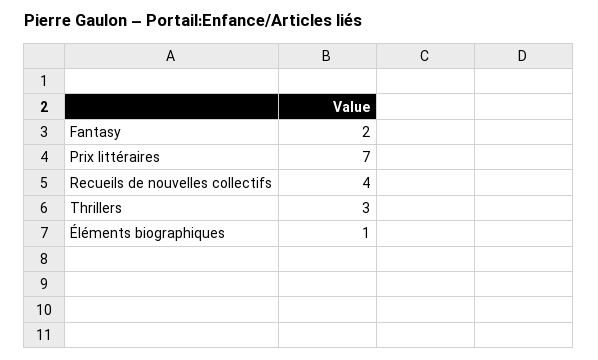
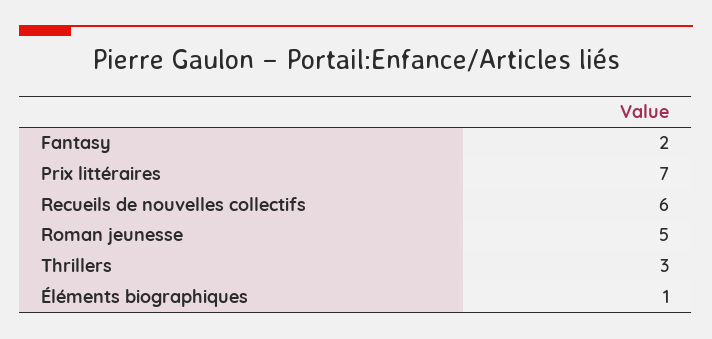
  {
    "Fantasy": 2,
    "Prix littéraires": 7,
-   "Recueils de nouvelles collectifs": 4,
+   "Recueils de nouvelles collectifs": 6,
    "Thrillers": 3,
-   "Éléments biographiques": 1
+   "Éléments biographiques": 1,
+   "Roman jeunesse": 5
  }

